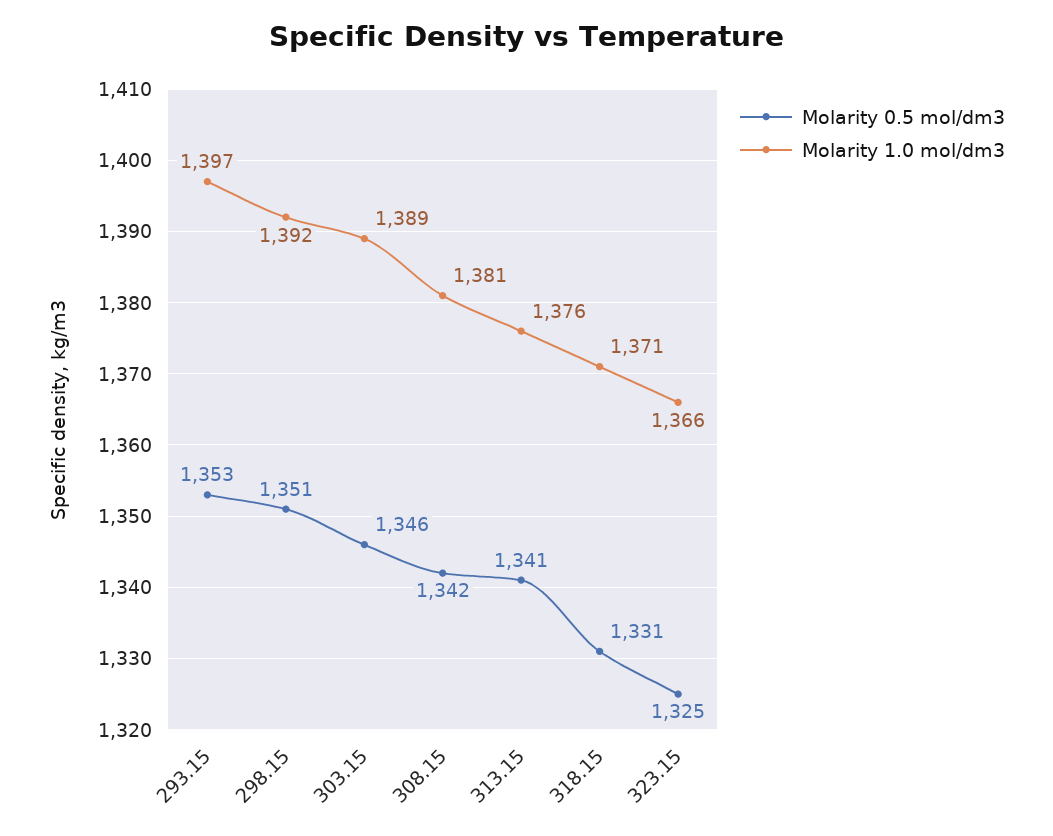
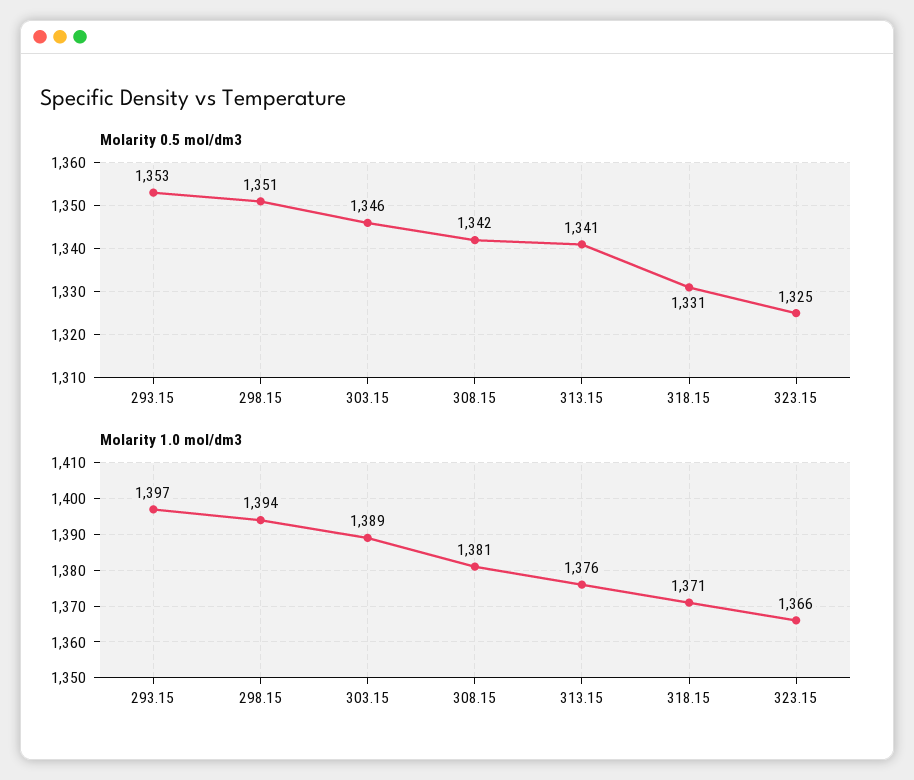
  {
    "Molarity 0.5 mol/dm3": {
      "293.15": 1353,
      "298.15": 1351,
      "303.15": 1346,
      "308.15": 1342,
      "313.15": 1341,
      "318.15": 1331,
      "323.15": 1325
    },
    "Molarity 1.0 mol/dm3": {
      "293.15": 1397,
-     "298.15": 1392,
+     "298.15": 1394,
      "303.15": 1389,
      "308.15": 1381,
      "313.15": 1376,
      "318.15": 1371,
      "323.15": 1366
    }
  }

